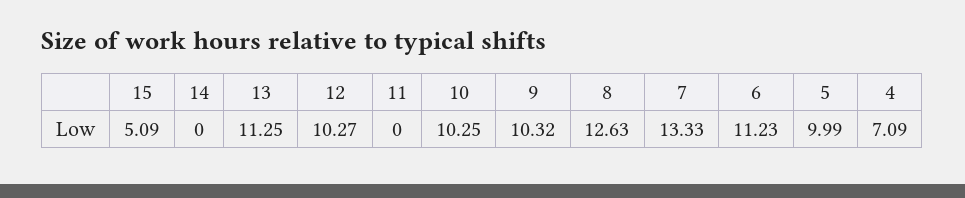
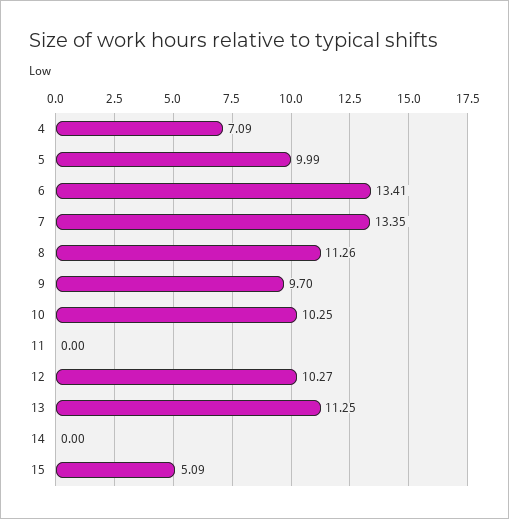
  {
    "15": 5.09,
    "14": 0,
    "13": 11.25,
    "12": 10.27,
    "11": 0,
    "10": 10.25,
-   "9": 10.32,
+   "9": 9.7,
-   "8": 12.63,
+   "8": 11.26,
-   "7": 13.33,
+   "7": 13.35,
-   "6": 11.23,
+   "6": 13.41,
    "5": 9.99,
    "4": 7.09
  }

